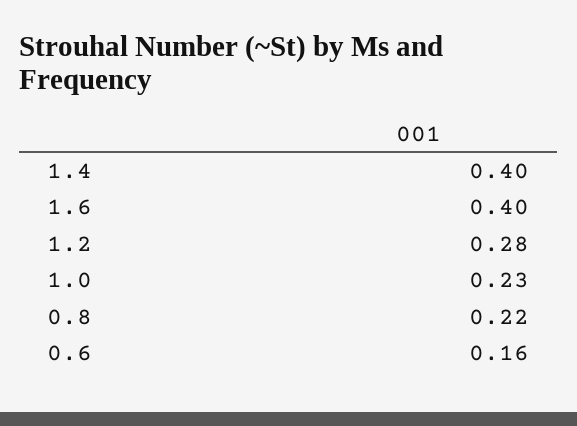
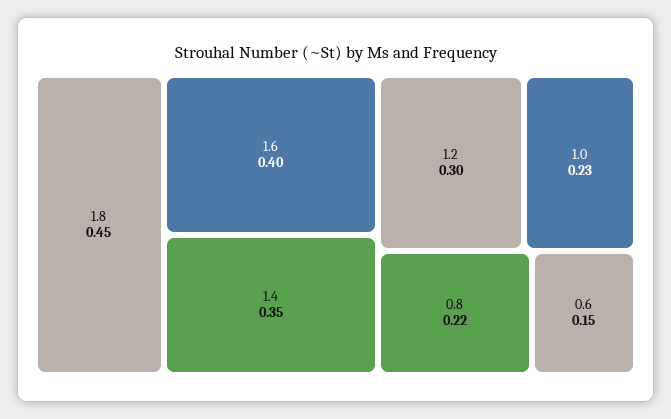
  {
-   "1.4": 0.4,
+   "1.4": 0.35,
    "1.6": 0.4,
-   "1.2": 0.28,
+   "1.2": 0.3,
    "1.0": 0.23,
    "0.8": 0.22,
-   "0.6": 0.16
+   "0.6": 0.15,
+   "1.8": 0.45
  }

